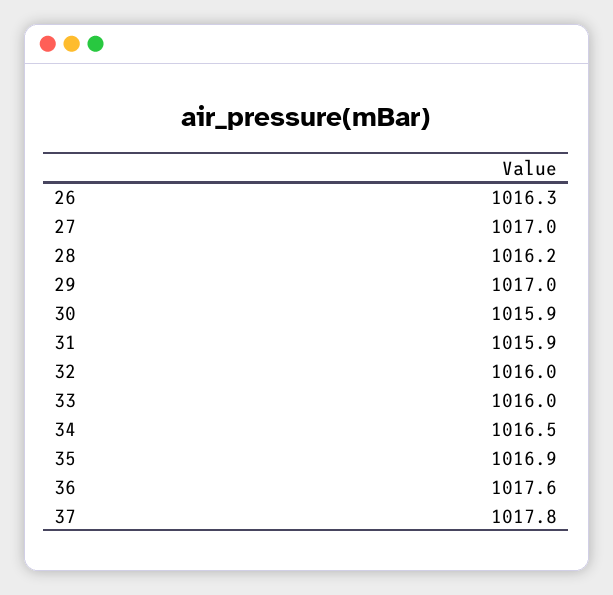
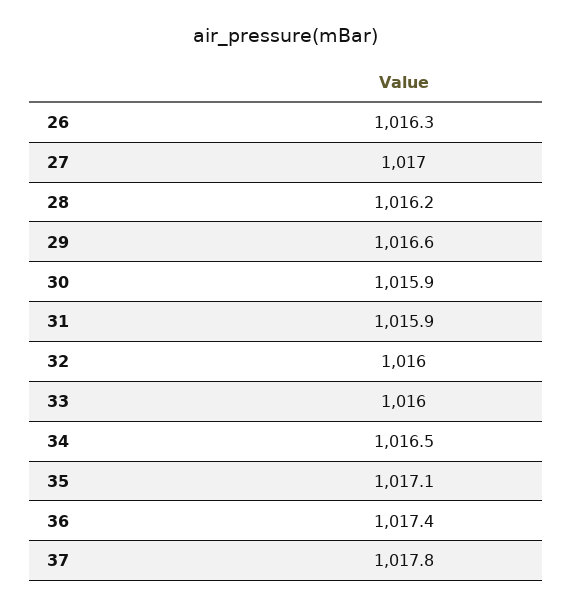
  {
    "26": 1016.3,
    "27": 1017,
    "28": 1016.2,
-   "29": 1017,
+   "29": 1016.6,
    "30": 1015.9,
    "31": 1015.9,
    "32": 1016,
    "33": 1016,
    "34": 1016.5,
-   "35": 1016.9,
+   "35": 1017.1,
-   "36": 1017.6,
+   "36": 1017.4,
    "37": 1017.8
  }

